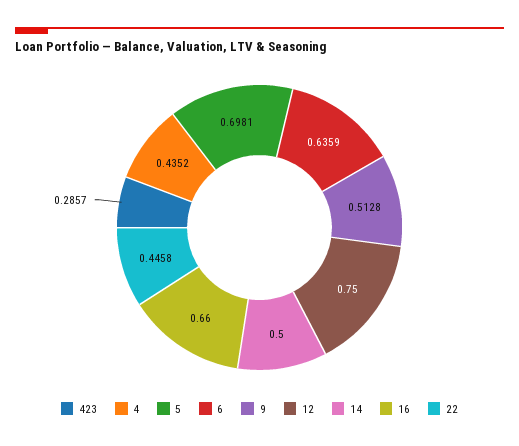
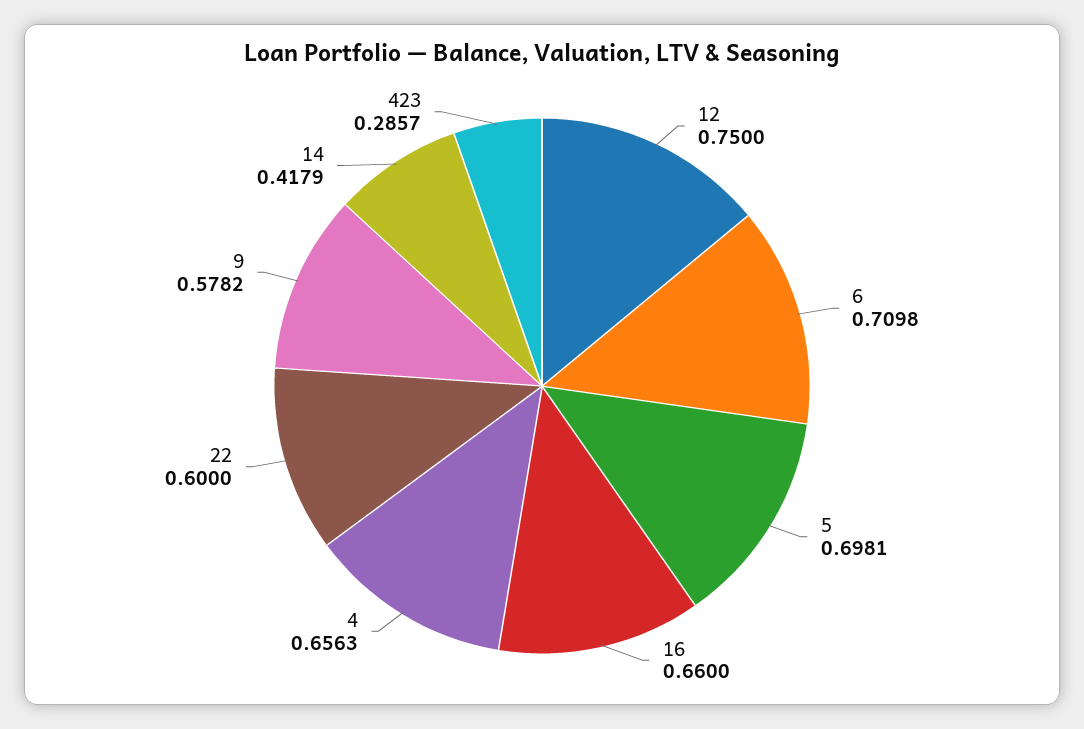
  {
    "423": 0.2857,
-   "4": 0.4352,
+   "4": 0.6563,
    "5": 0.6981,
-   "6": 0.6359,
+   "6": 0.7098,
-   "9": 0.5128,
+   "9": 0.5782,
    "12": 0.75,
-   "14": 0.5,
+   "14": 0.4179,
    "16": 0.66,
-   "22": 0.4458
+   "22": 0.6
  }

